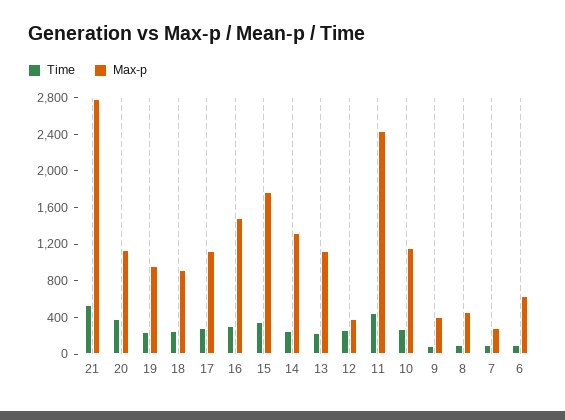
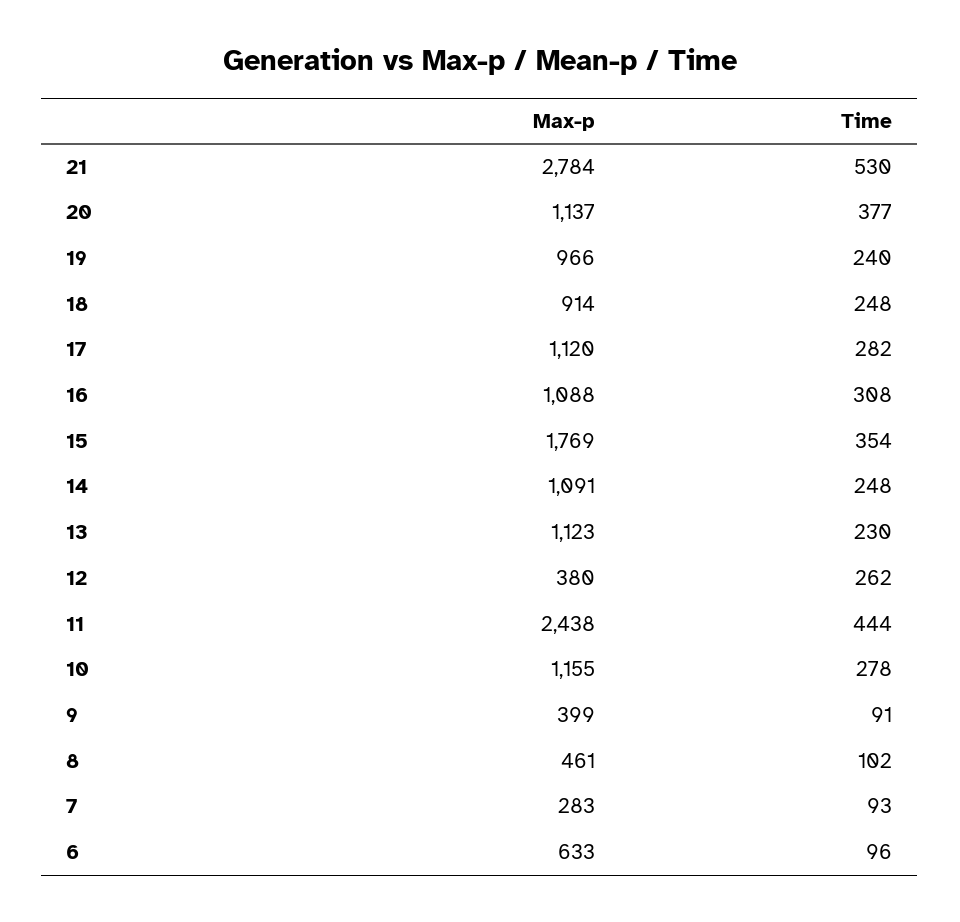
  {
    "Time": {
      "21": 530,
      "20": 377,
      "19": 240,
      "18": 248,
      "17": 282,
      "16": 308,
      "15": 354,
      "14": 248,
      "13": 230,
      "12": 262,
      "11": 444,
      "10": 278,
      "9": 91,
      "8": 102,
      "7": 93,
      "6": 96
    },
    "Max-p": {
      "21": 2784,
      "20": 1137,
      "19": 966,
      "18": 914,
      "17": 1120,
-     "16": 1500,
+     "16": 1088,
      "15": 1769,
-     "14": 1300,
+     "14": 1091,
      "13": 1123,
      "12": 380,
      "11": 2438,
      "10": 1155,
      "9": 399,
      "8": 461,
      "7": 283,
      "6": 633
    }
  }

